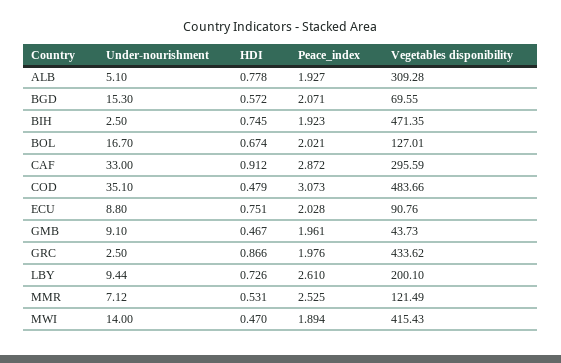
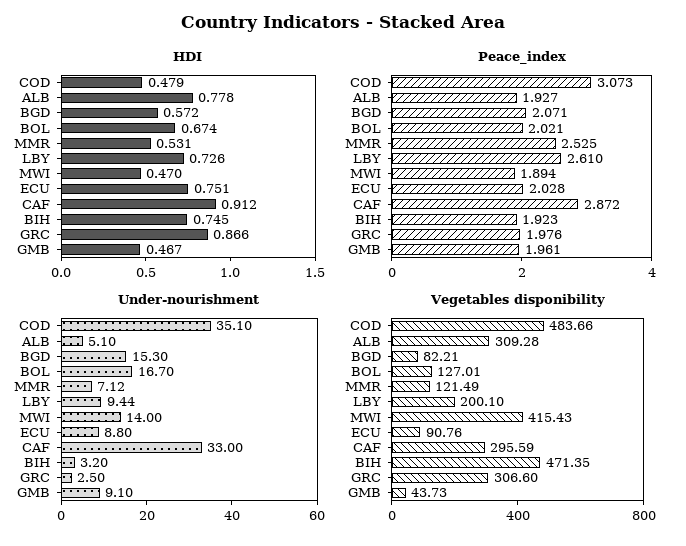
  {
    "Under-nourishment": {
      "ALB": 5.1,
      "BGD": 15.3,
-     "BIH": 2.5,
+     "BIH": 3.2,
      "BOL": 16.7,
      "CAF": 33,
      "COD": 35.1,
      "ECU": 8.8,
      "GMB": 9.1,
      "GRC": 2.5,
      "LBY": 9.44,
      "MMR": 7.12,
      "MWI": 14
    },
    "HDI": {
      "ALB": 0.778,
      "BGD": 0.572,
      "BIH": 0.745,
      "BOL": 0.674,
      "CAF": 0.912,
      "COD": 0.479,
      "ECU": 0.751,
      "GMB": 0.467,
      "GRC": 0.866,
      "LBY": 0.726,
      "MMR": 0.531,
      "MWI": 0.47
    },
    "Peace_index": {
      "ALB": 1.927,
      "BGD": 2.071,
      "BIH": 1.923,
      "BOL": 2.021,
      "CAF": 2.872,
      "COD": 3.073,
      "ECU": 2.028,
      "GMB": 1.961,
      "GRC": 1.976,
      "LBY": 2.61,
      "MMR": 2.525,
      "MWI": 1.894
    },
    "Vegetables disponibility": {
      "ALB": 309.28,
-     "BGD": 69.55,
+     "BGD": 82.21,
      "BIH": 471.35,
      "BOL": 127.01,
      "CAF": 295.59,
      "COD": 483.66,
      "ECU": 90.76,
      "GMB": 43.73,
-     "GRC": 433.62,
+     "GRC": 306.6,
      "LBY": 200.1,
      "MMR": 121.49,
      "MWI": 415.43
    }
  }

